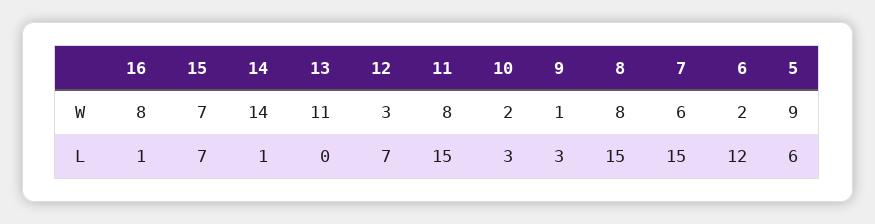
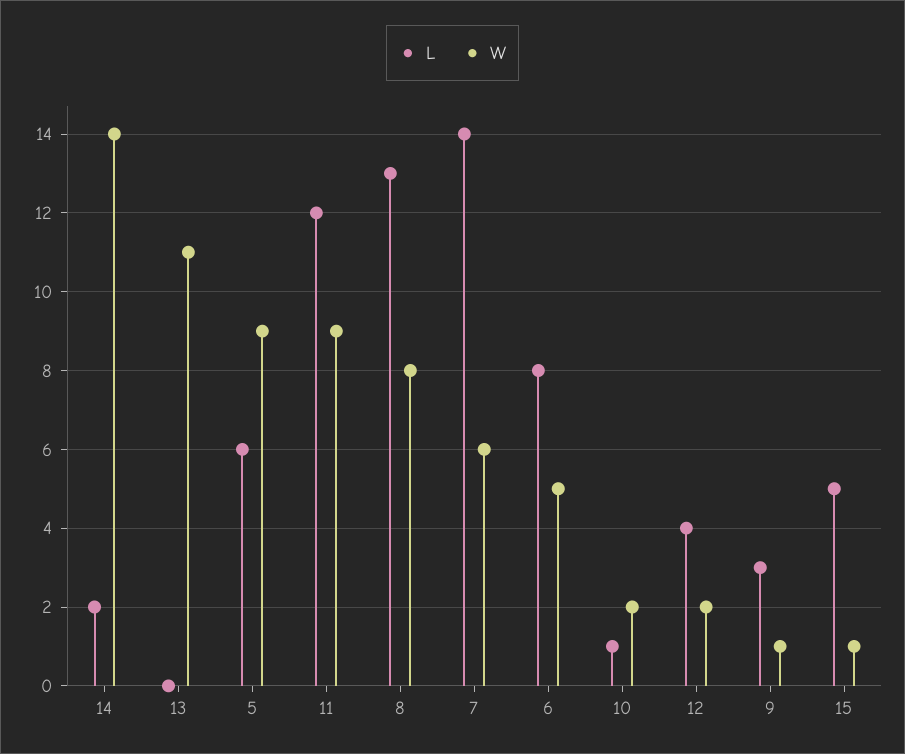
  {
    "W": {
-     "16": 8,
-     "15": 7,
+     "15": 1,
      "14": 14,
      "13": 11,
-     "12": 3,
+     "12": 2,
-     "11": 8,
+     "11": 9,
      "10": 2,
      "9": 1,
      "8": 8,
      "7": 6,
-     "6": 2,
+     "6": 5,
      "5": 9
    },
    "L": {
-     "16": 1,
-     "15": 7,
+     "15": 5,
-     "14": 1,
+     "14": 2,
      "13": 0,
-     "12": 7,
+     "12": 4,
-     "11": 15,
+     "11": 12,
-     "10": 3,
+     "10": 1,
      "9": 3,
-     "8": 15,
+     "8": 13,
-     "7": 15,
+     "7": 14,
-     "6": 12,
+     "6": 8,
      "5": 6
    }
  }

